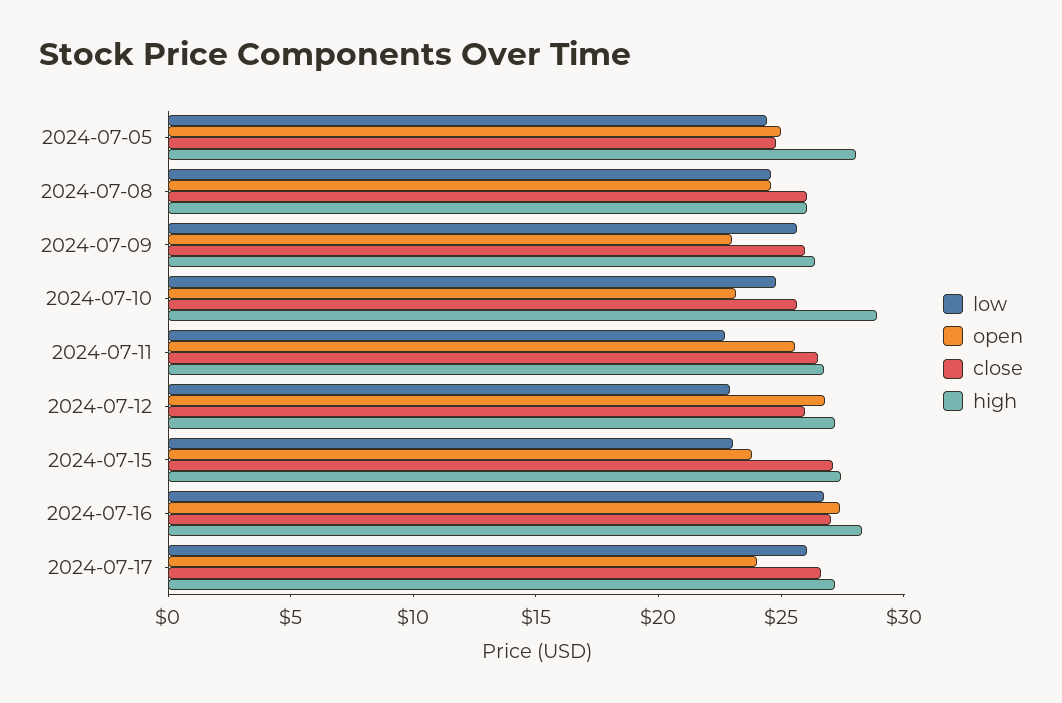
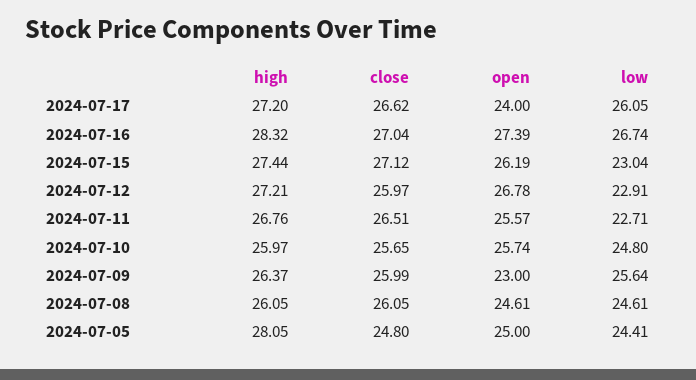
  {
    "low": {
      "2024-07-05": 24.41,
      "2024-07-08": 24.61,
      "2024-07-09": 25.64,
      "2024-07-10": 24.8,
      "2024-07-11": 22.71,
      "2024-07-12": 22.91,
      "2024-07-15": 23.04,
      "2024-07-16": 26.74,
      "2024-07-17": 26.05
    },
    "open": {
      "2024-07-05": 25,
      "2024-07-08": 24.61,
      "2024-07-09": 23,
-     "2024-07-10": 23,
+     "2024-07-10": 25.74,
      "2024-07-11": 25.57,
      "2024-07-12": 26.78,
-     "2024-07-15": 24,
+     "2024-07-15": 26.19,
      "2024-07-16": 27.39,
      "2024-07-17": 24
    },
    "close": {
      "2024-07-05": 24.8,
      "2024-07-08": 26.05,
      "2024-07-09": 25.99,
      "2024-07-10": 25.65,
      "2024-07-11": 26.51,
      "2024-07-12": 25.97,
      "2024-07-15": 27.12,
      "2024-07-16": 27.04,
      "2024-07-17": 26.62
    },
    "high": {
      "2024-07-05": 28.05,
      "2024-07-08": 26.05,
      "2024-07-09": 26.37,
-     "2024-07-10": 29,
+     "2024-07-10": 25.97,
      "2024-07-11": 26.76,
      "2024-07-12": 27.21,
      "2024-07-15": 27.44,
      "2024-07-16": 28.32,
      "2024-07-17": 27.2
    }
  }

